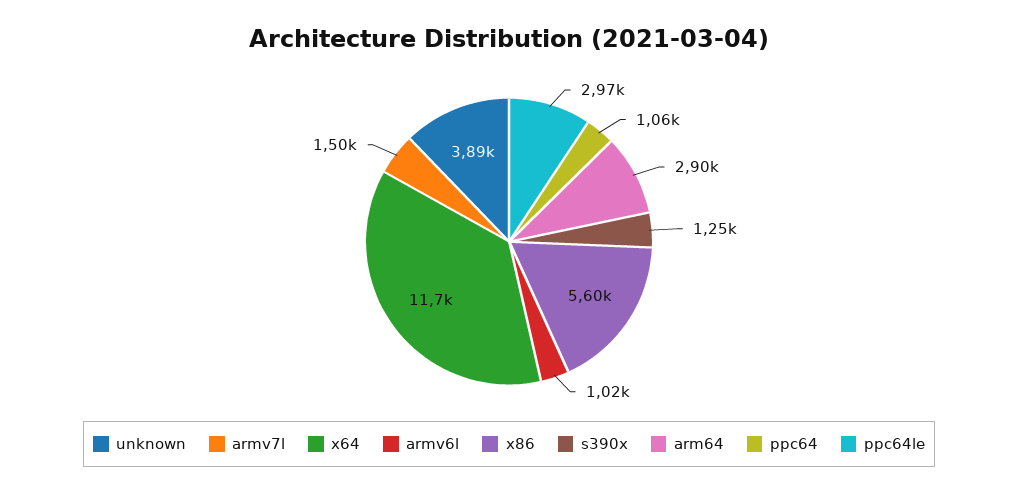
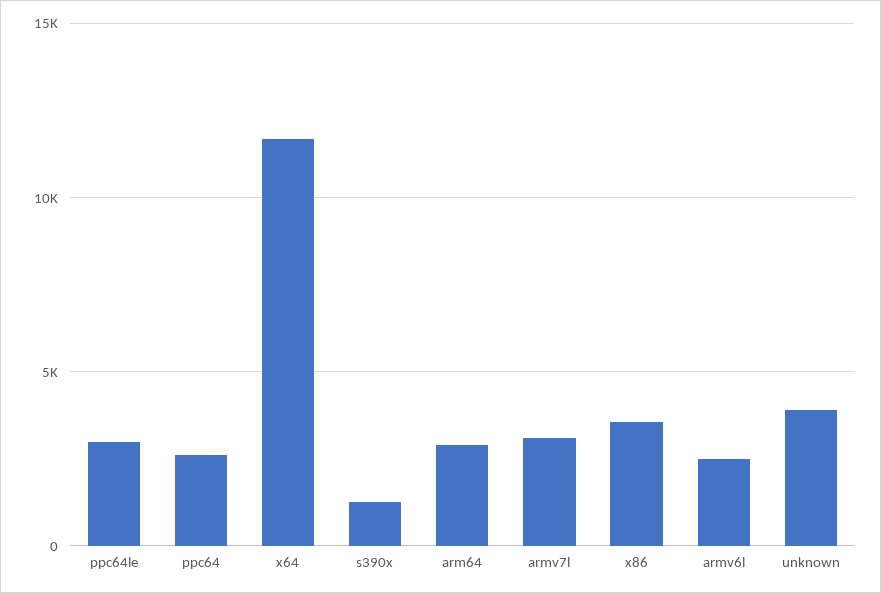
  {
    "unknown": 3890,
-   "armv7l": 1500,
+   "armv7l": 3000,
    "x64": 11700,
-   "armv6l": 1020,
+   "armv6l": 2500,
-   "x86": 5600,
+   "x86": 3500,
    "s390x": 1250,
    "arm64": 2900,
-   "ppc64": 1060,
+   "ppc64": 2500,
    "ppc64le": 2970
  }

